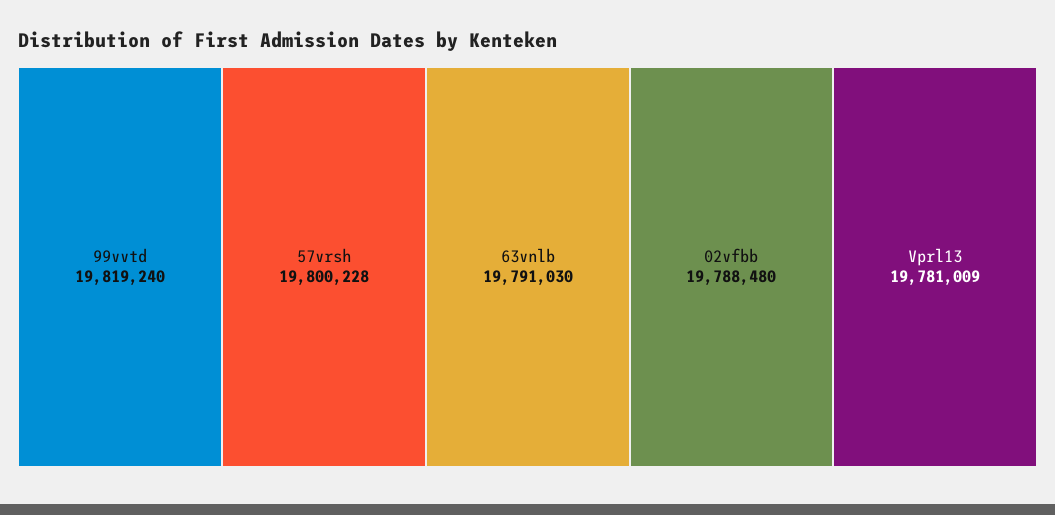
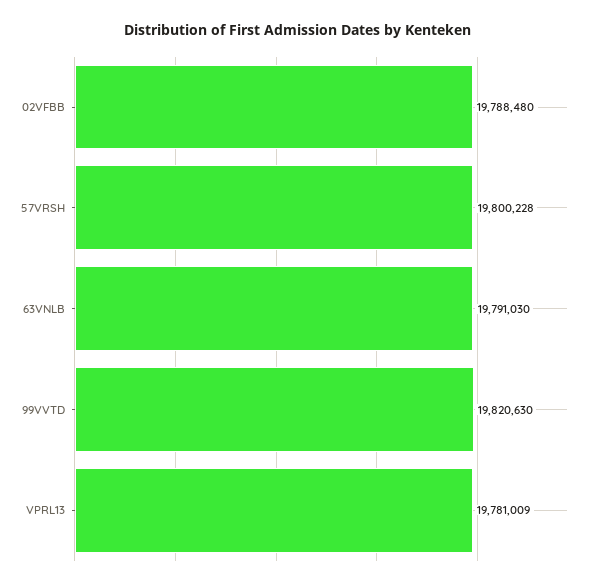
  {
-   "99vvtd": 19819240,
+   "99vvtd": 19820630,
    "57vrsh": 19800228,
    "63vnlb": 19791030,
    "02vfbb": 19788480,
    "Vprl13": 19781009
  }

